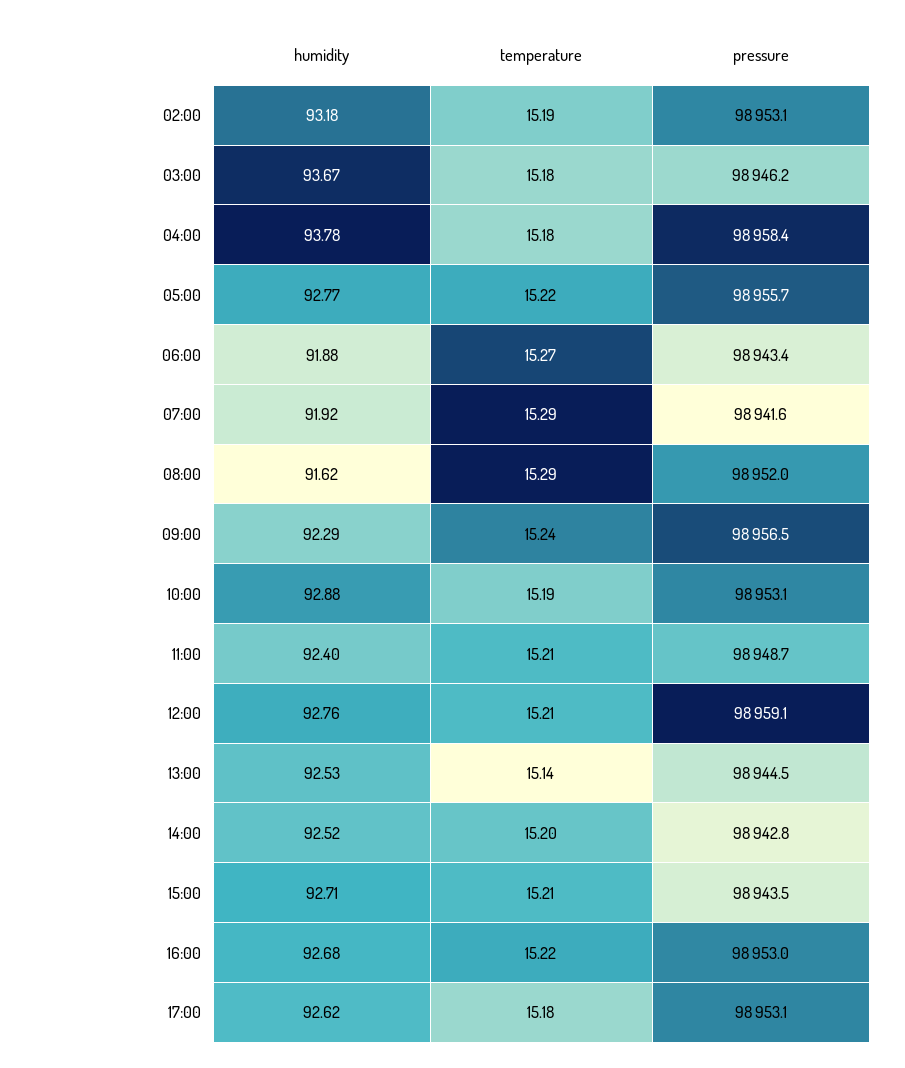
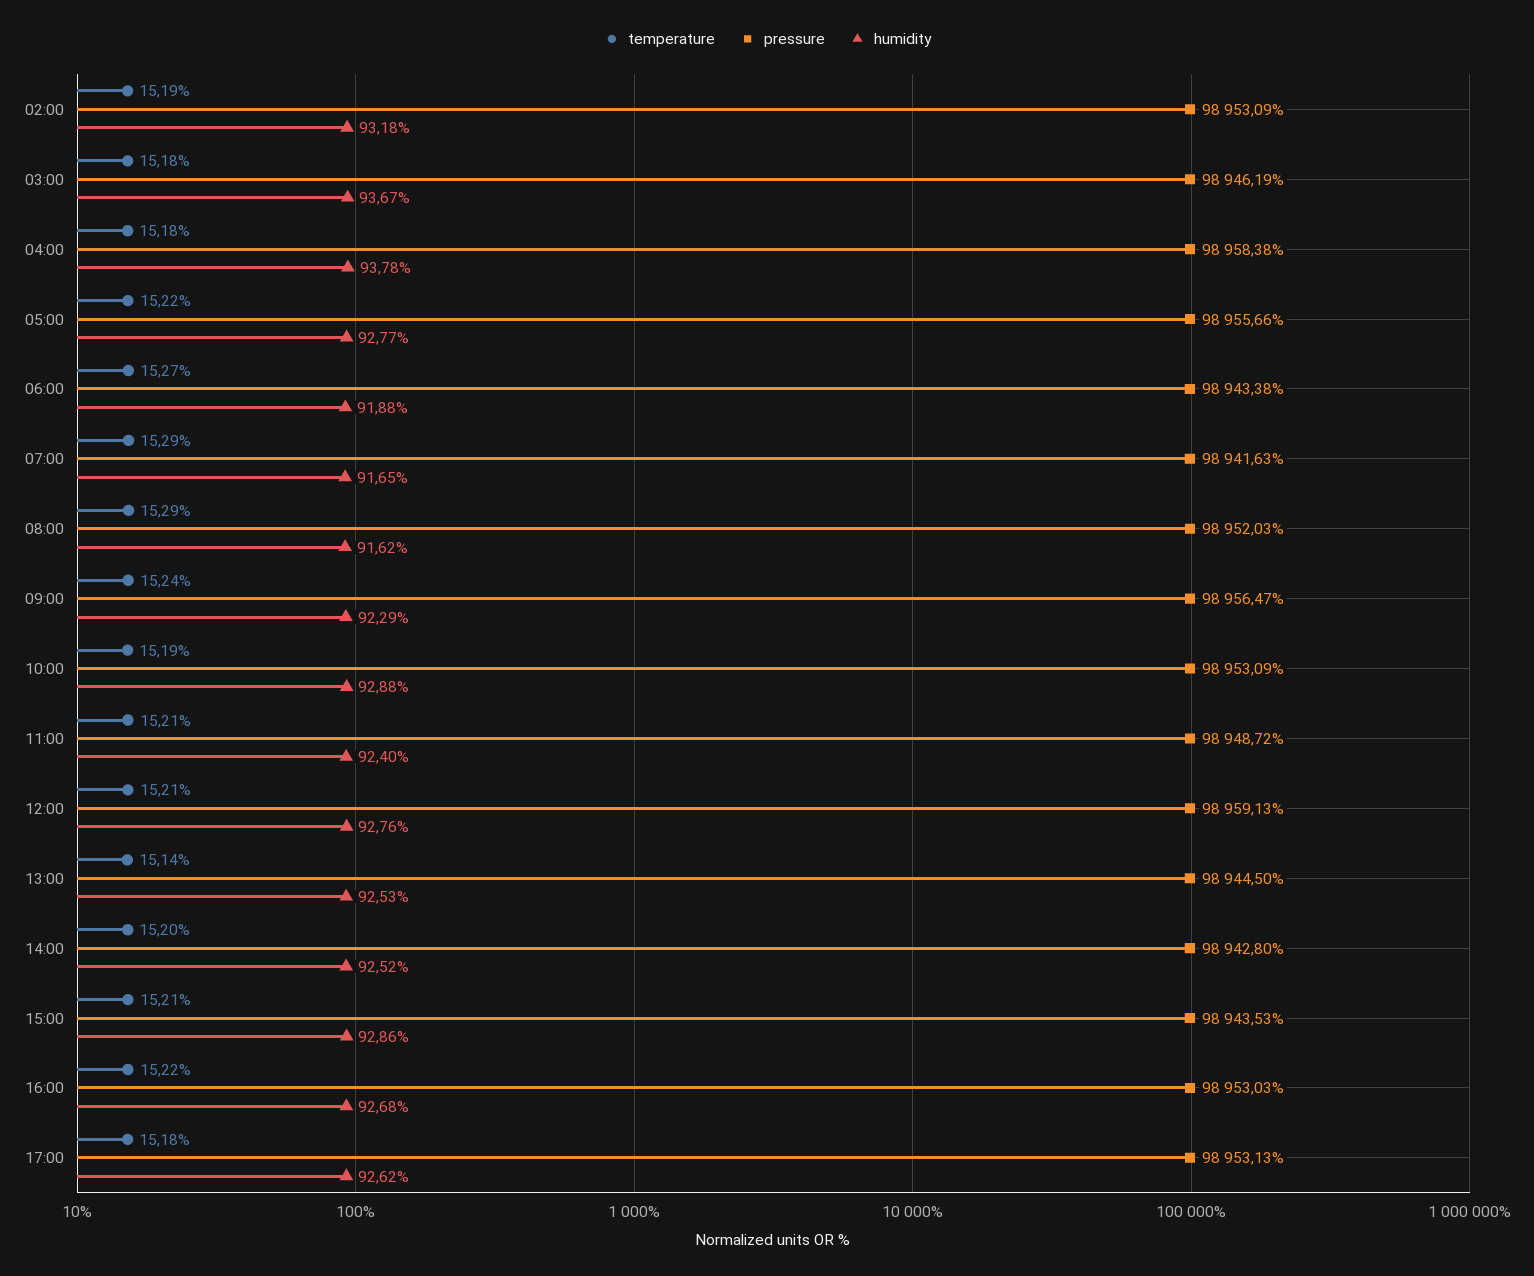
  {
    "humidity": {
      "02:00": 93.18,
      "03:00": 93.67,
      "04:00": 93.78,
      "05:00": 92.77,
      "06:00": 91.88,
-     "07:00": 91.92,
+     "07:00": 91.65,
      "08:00": 91.62,
      "09:00": 92.29,
      "10:00": 92.88,
      "11:00": 92.4,
      "12:00": 92.76,
      "13:00": 92.53,
      "14:00": 92.52,
-     "15:00": 92.71,
+     "15:00": 92.86,
      "16:00": 92.68,
      "17:00": 92.62
    },
    "temperature": {
      "02:00": 15.19,
      "03:00": 15.18,
      "04:00": 15.18,
      "05:00": 15.22,
      "06:00": 15.27,
      "07:00": 15.29,
      "08:00": 15.29,
      "09:00": 15.24,
      "10:00": 15.19,
      "11:00": 15.21,
      "12:00": 15.21,
      "13:00": 15.14,
      "14:00": 15.2,
      "15:00": 15.21,
      "16:00": 15.22,
      "17:00": 15.18
    },
    "pressure": {
      "02:00": 98953.09,
      "03:00": 98946.19,
      "04:00": 98958.38,
      "05:00": 98955.66,
      "06:00": 98943.38,
      "07:00": 98941.63,
      "08:00": 98952.03,
      "09:00": 98956.47,
      "10:00": 98953.09,
      "11:00": 98948.72,
      "12:00": 98959.13,
      "13:00": 98944.5,
      "14:00": 98942.8,
      "15:00": 98943.53,
      "16:00": 98953.03,
      "17:00": 98953.13
    }
  }

